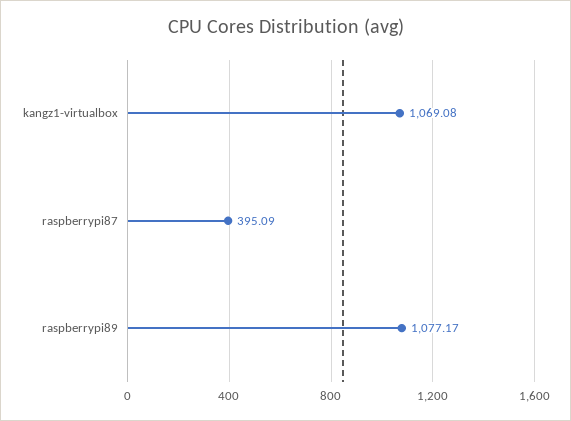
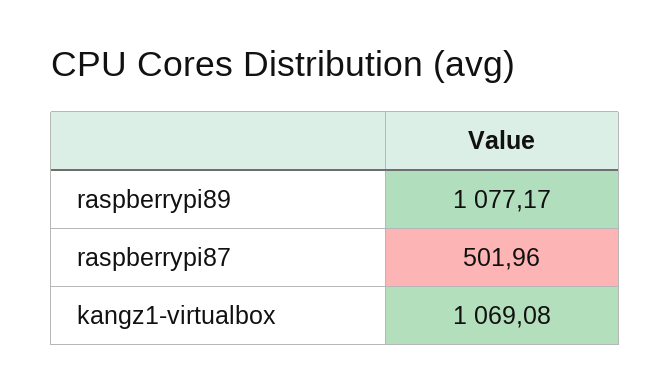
  {
    "kangz1-virtualbox": 1069.08,
-   "raspberrypi87": 395.09,
+   "raspberrypi87": 501.96,
    "raspberrypi89": 1077.17
  }

